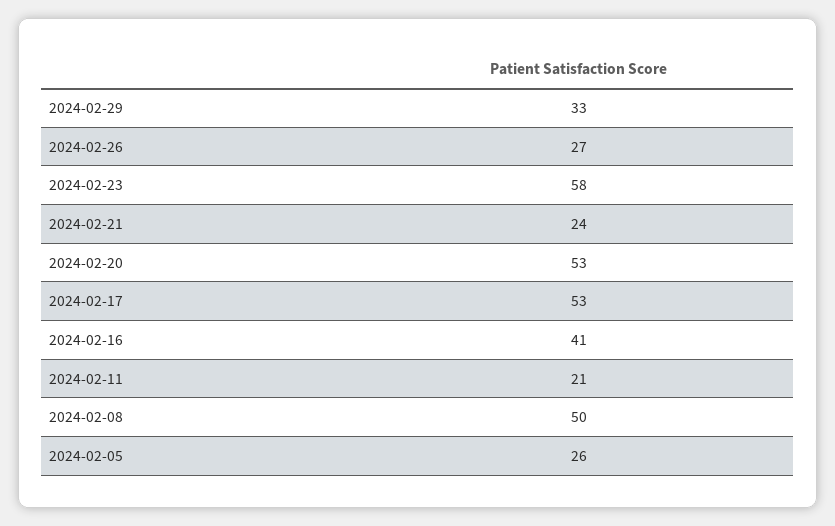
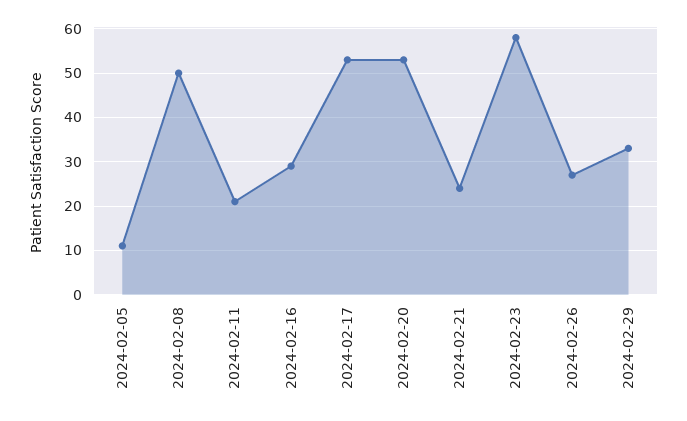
  {
    "2024-02-29": 33,
    "2024-02-26": 27,
    "2024-02-23": 58,
    "2024-02-21": 24,
    "2024-02-20": 53,
    "2024-02-17": 53,
-   "2024-02-16": 41,
+   "2024-02-16": 30,
    "2024-02-11": 21,
    "2024-02-08": 50,
-   "2024-02-05": 26
+   "2024-02-05": 10
  }

